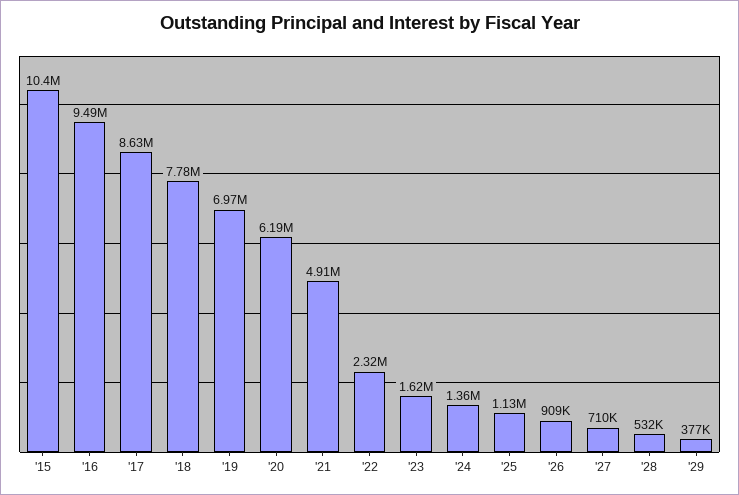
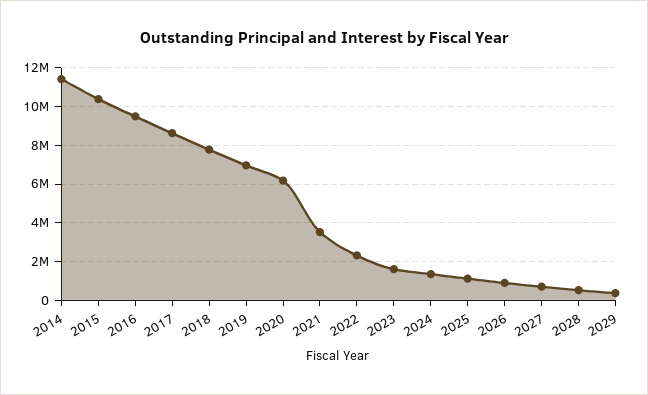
  {
    "'15": 10400000,
    "'16": 9490000,
    "'17": 8630000,
    "'18": 7780000,
    "'19": 6970000,
    "'20": 6190000,
-   "'21": 4910000,
+   "'21": 3500000,
    "'22": 2320000,
    "'23": 1620000,
    "'24": 1360000,
    "'25": 1130000,
    "'26": 909000,
    "'27": 710000,
    "'28": 532000,
-   "'29": 377000
+   "'29": 377000,
+   "2014": 11500000
  }

